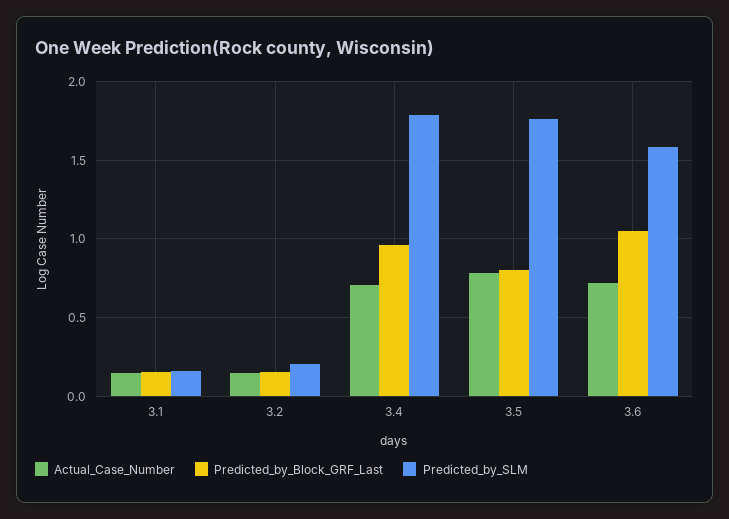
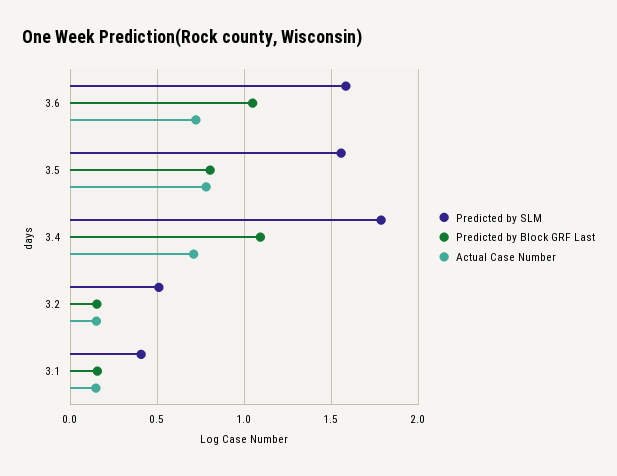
  {
    "Actual_Case_Number": {
      "3.1": 0.15,
      "3.2": 0.15,
      "3.4": 0.7,
      "3.5": 0.8,
      "3.6": 0.7
    },
    "Predicted_by_Block_GRF_Last": {
      "3.1": 0.15,
      "3.2": 0.15,
-     "3.4": 0.95,
+     "3.4": 1.1,
      "3.5": 0.8,
      "3.6": 1.05
    },
    "Predicted_by_SLM": {
-     "3.1": 0.15,
+     "3.1": 0.4,
-     "3.2": 0.2,
+     "3.2": 0.5,
      "3.4": 1.8,
-     "3.5": 1.75,
+     "3.5": 1.55,
      "3.6": 1.6
    }
  }

